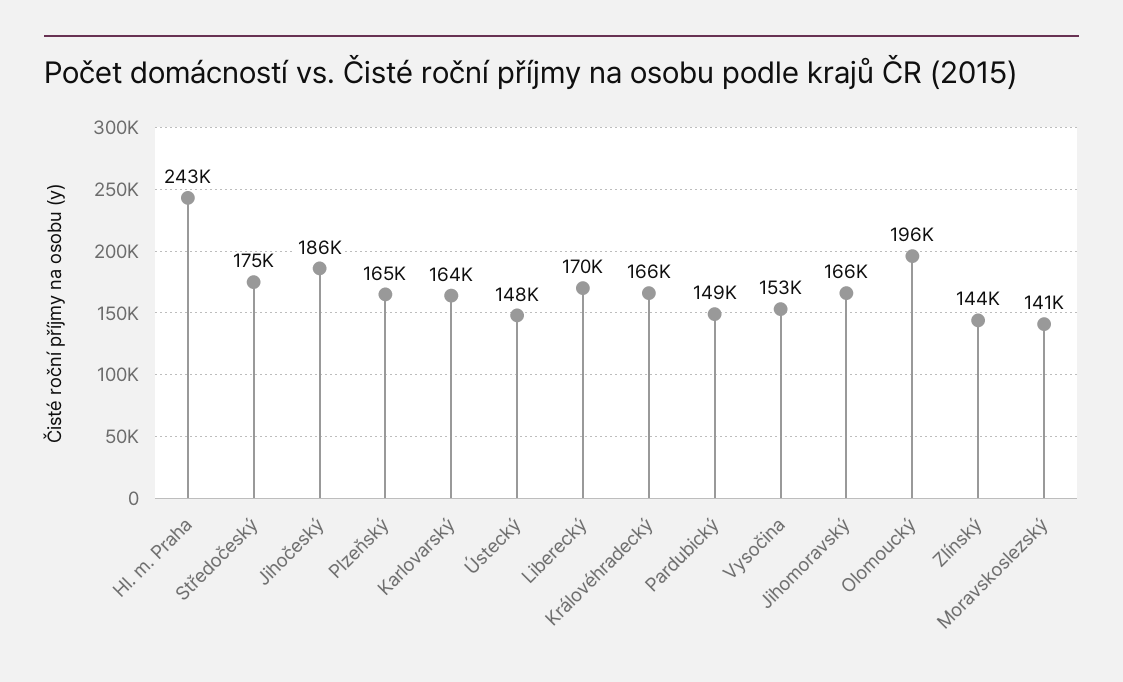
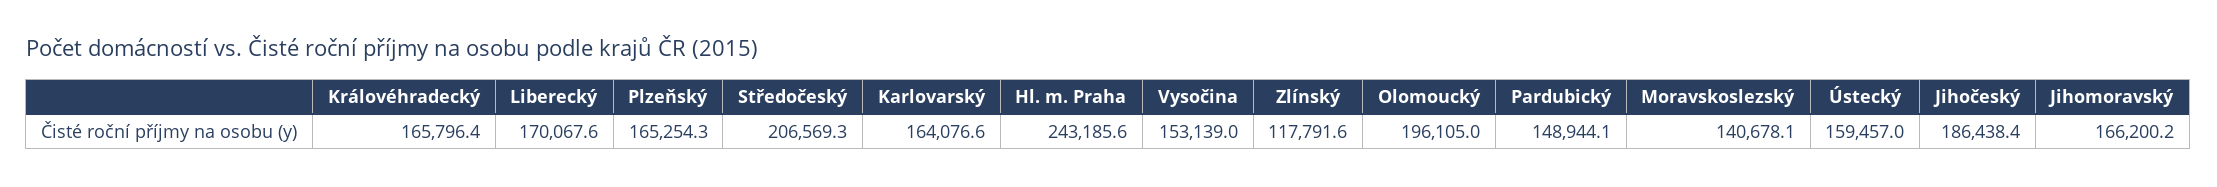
  {
    "Hl. m. Praha": 243185.6,
-   "Středočeský": 175000,
+   "Středočeský": 206569.3,
    "Jihočeský": 186438.4,
    "Plzeňský": 165254.3,
    "Karlovarský": 164076.6,
-   "Ústecký": 148000,
+   "Ústecký": 159457,
    "Liberecký": 170067.6,
    "Královéhradecký": 165796.4,
    "Pardubický": 148944.1,
    "Vysočina": 153139,
    "Jihomoravský": 166200.2,
    "Olomoucký": 196105,
-   "Zlínský": 144000,
+   "Zlínský": 117791.6,
    "Moravskoslezský": 140678.1
  }

